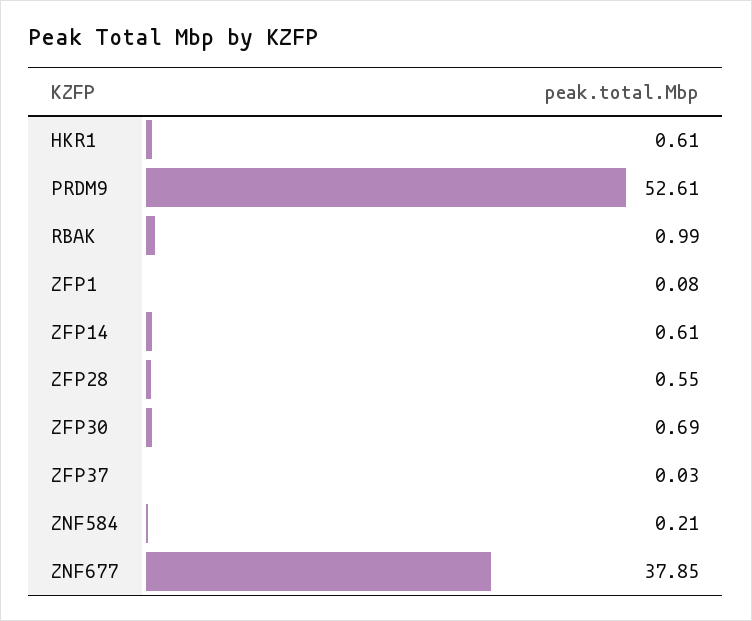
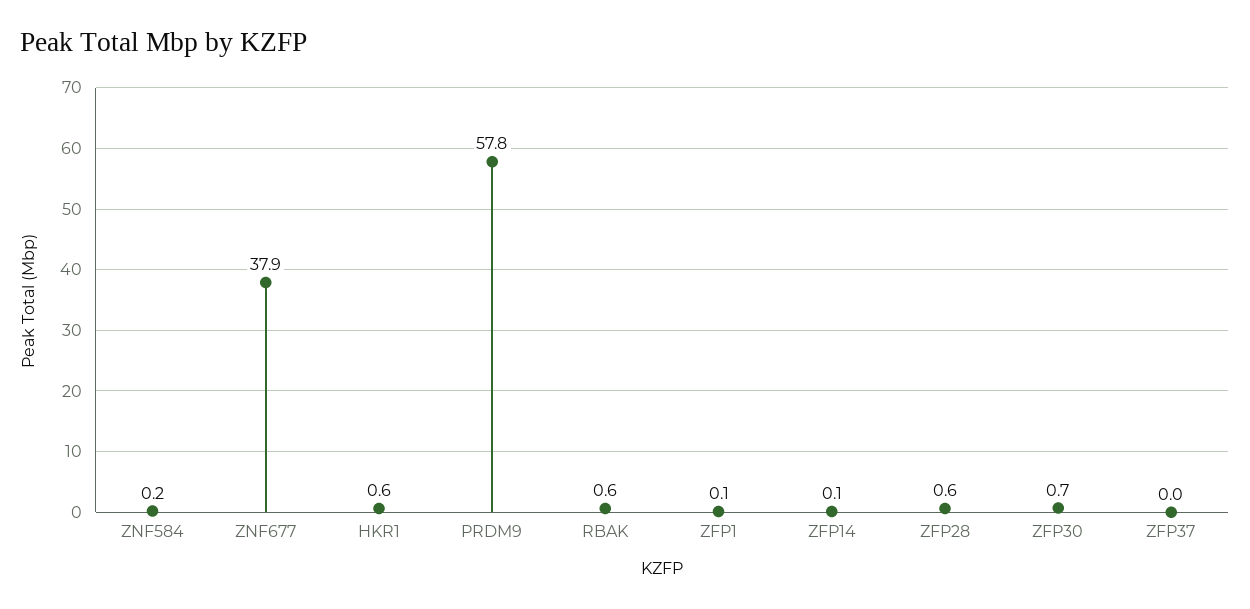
  {
    "HKR1": 0.61,
-   "PRDM9": 52.61,
+   "PRDM9": 57.8,
-   "RBAK": 0.99,
+   "RBAK": 0.6,
    "ZFP1": 0.08,
-   "ZFP14": 0.61,
+   "ZFP14": 0.1,
    "ZFP28": 0.55,
    "ZFP30": 0.69,
    "ZFP37": 0.03,
    "ZNF584": 0.21,
    "ZNF677": 37.85
  }

